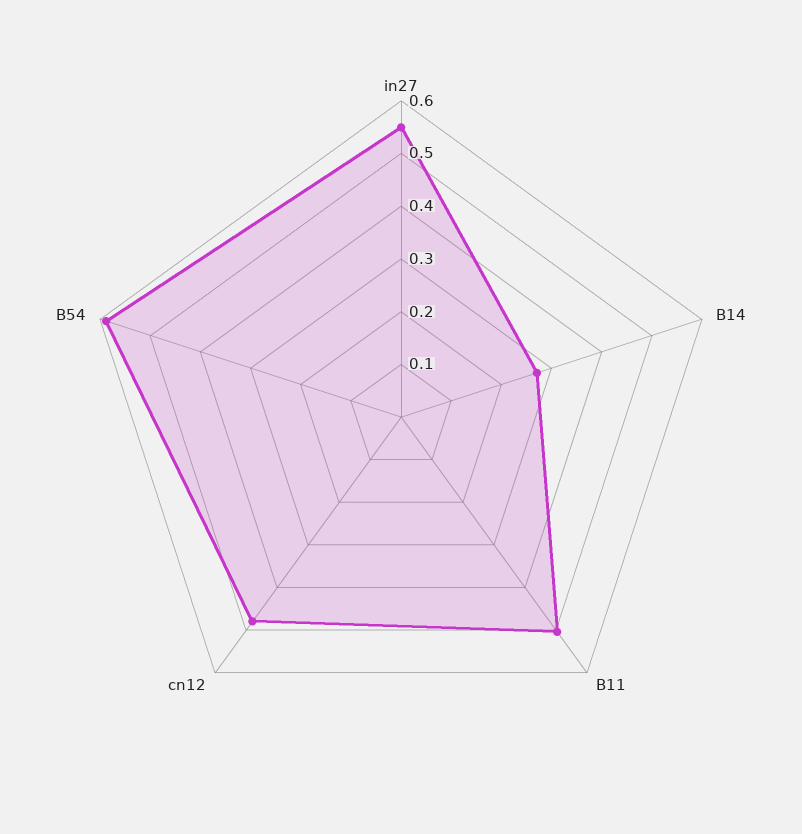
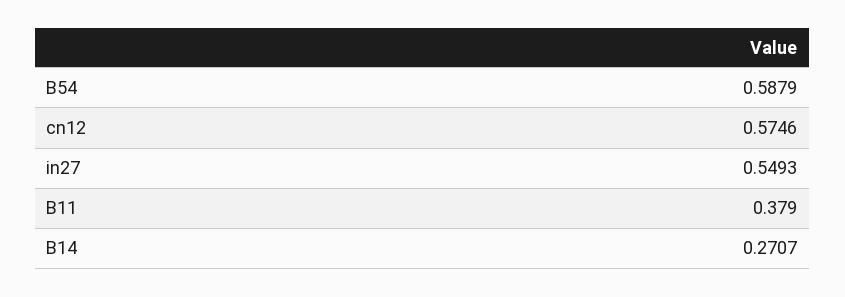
  {
    "in27": 0.5493,
    "B14": 0.2707,
-   "B11": 0.5,
+   "B11": 0.379,
-   "cn12": 0.48,
+   "cn12": 0.5746,
    "B54": 0.5879
  }

